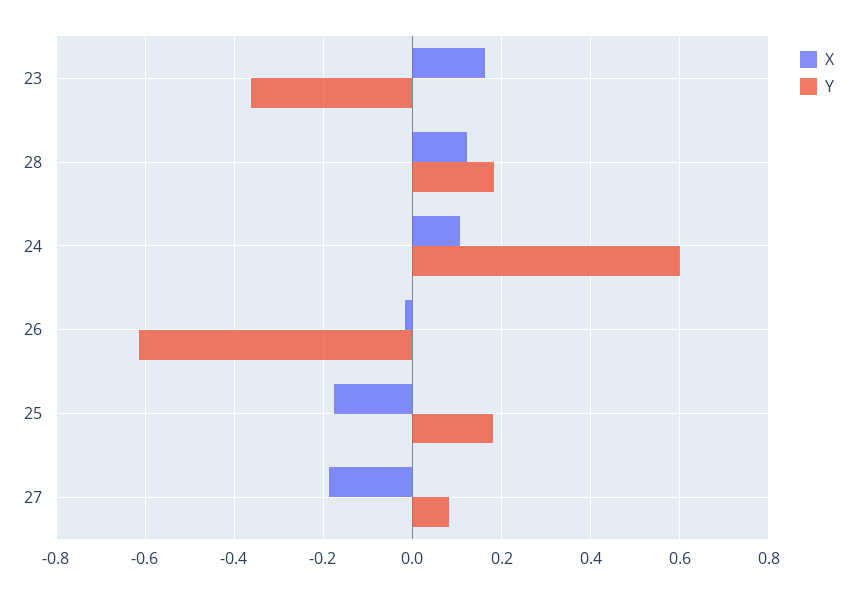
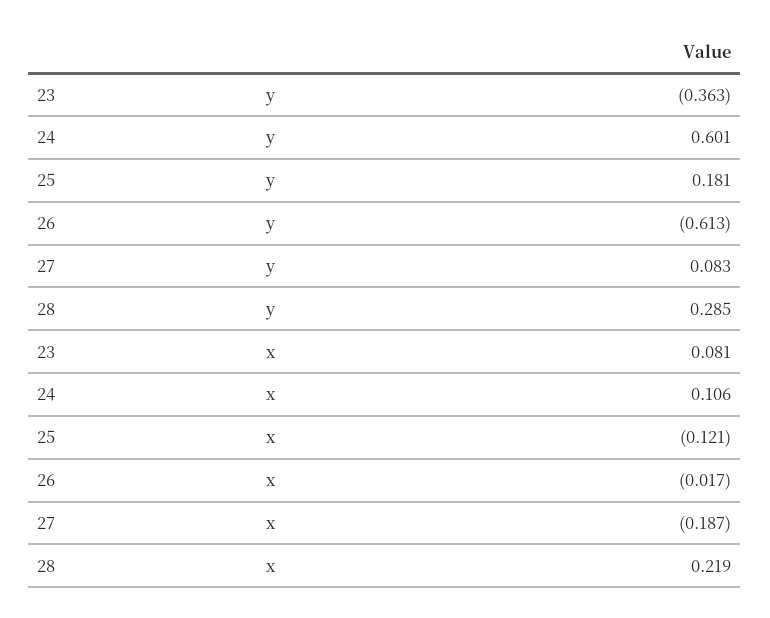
  {
    "X": {
-     "23": 0.16,
+     "23": 0.081,
-     "28": 0.12,
+     "28": 0.219,
      "24": 0.106,
      "26": -0.017,
-     "25": -0.18,
+     "25": -0.121,
      "27": -0.187
    },
    "Y": {
      "23": -0.363,
-     "28": 0.18,
+     "28": 0.285,
      "24": 0.601,
      "26": -0.613,
      "25": 0.181,
      "27": 0.083
    }
  }

